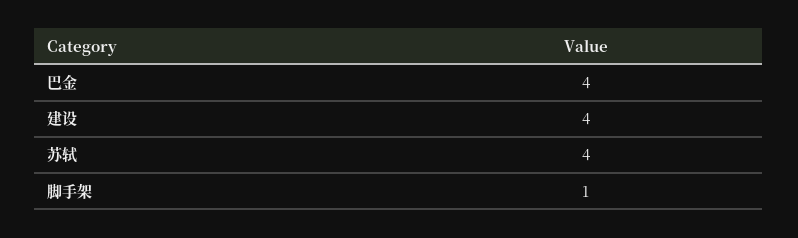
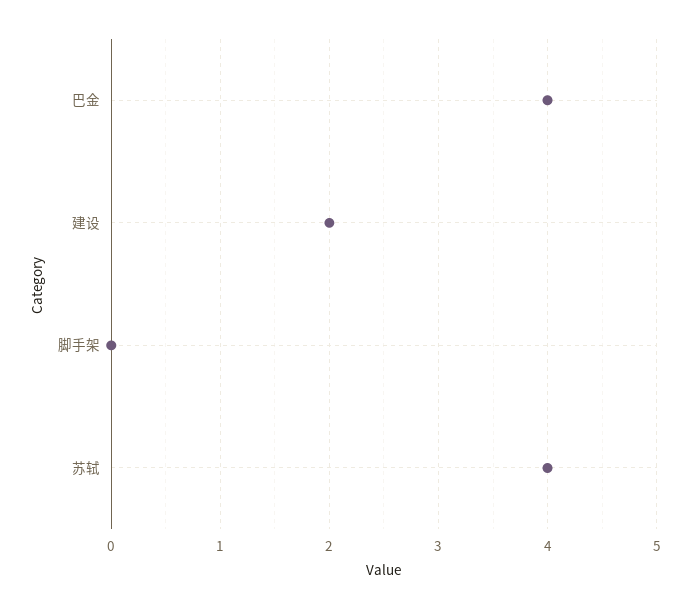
  {
    "巴金": 4,
-   "建设": 4,
+   "建设": 2,
    "苏轼": 4,
-   "脚手架": 1
+   "脚手架": 0
  }

